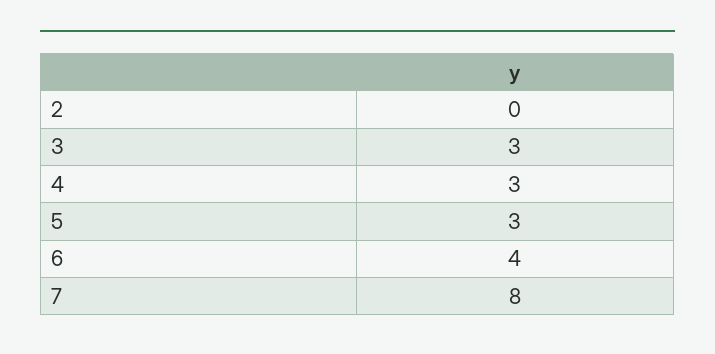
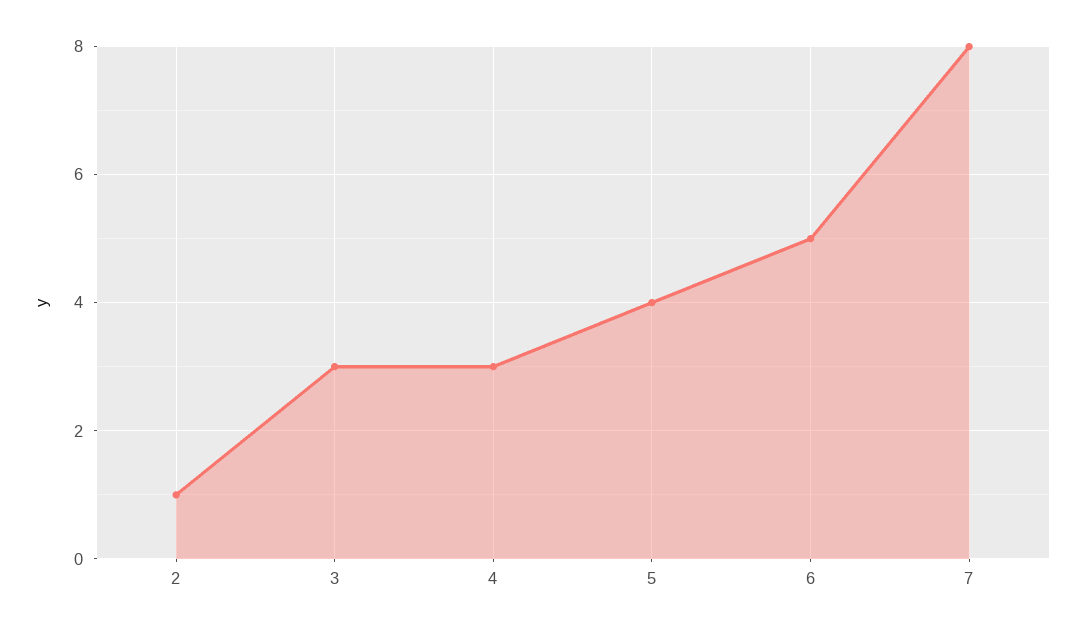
  {
-   "2": 0,
+   "2": 1,
    "3": 3,
    "4": 3,
-   "5": 3,
+   "5": 4,
-   "6": 4,
+   "6": 5,
    "7": 8
  }

